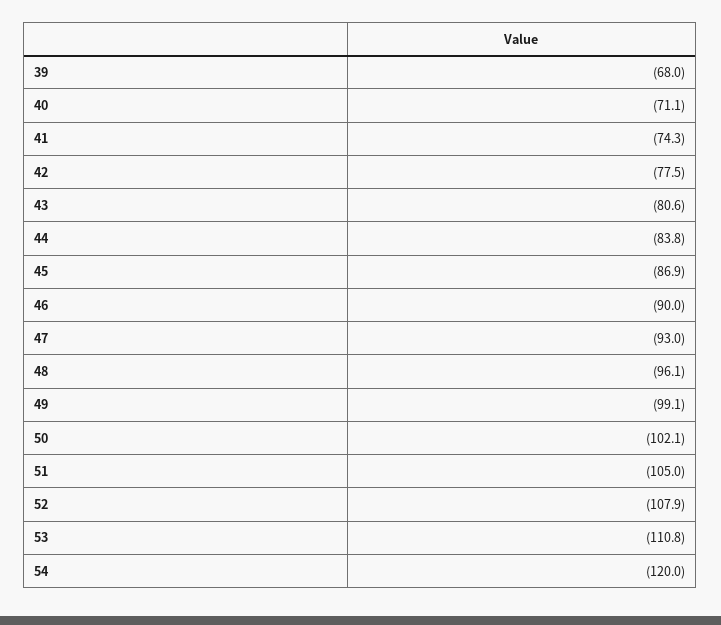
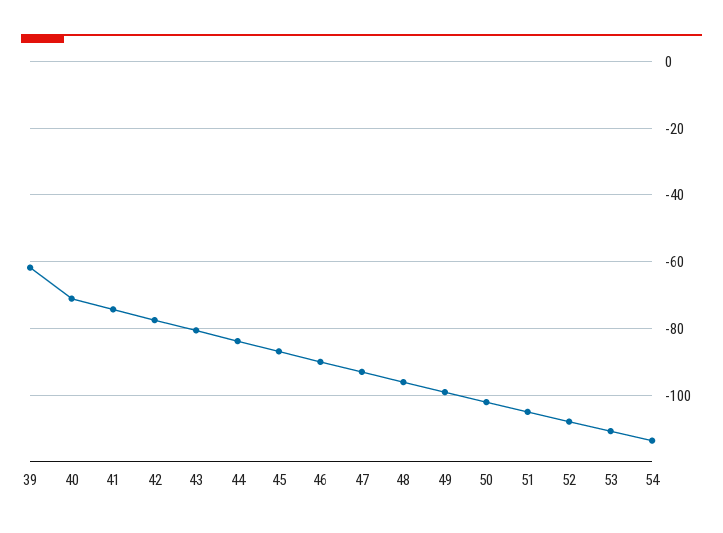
  {
-   "39": -68,
+   "39": -62,
    "40": -71.1,
    "41": -74.3,
    "42": -77.5,
    "43": -80.6,
    "44": -83.8,
    "45": -86.9,
    "46": -90,
    "47": -93,
    "48": -96.1,
    "49": -99.1,
    "50": -102.1,
    "51": -105,
    "52": -107.9,
    "53": -110.8,
-   "54": -120
+   "54": -114
  }

